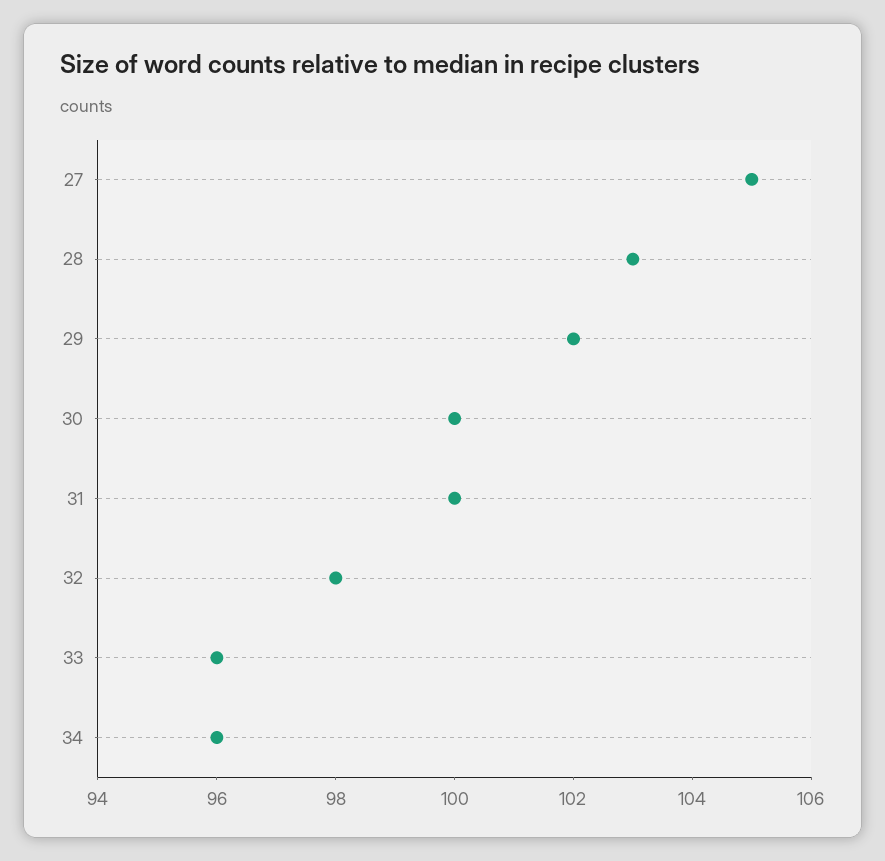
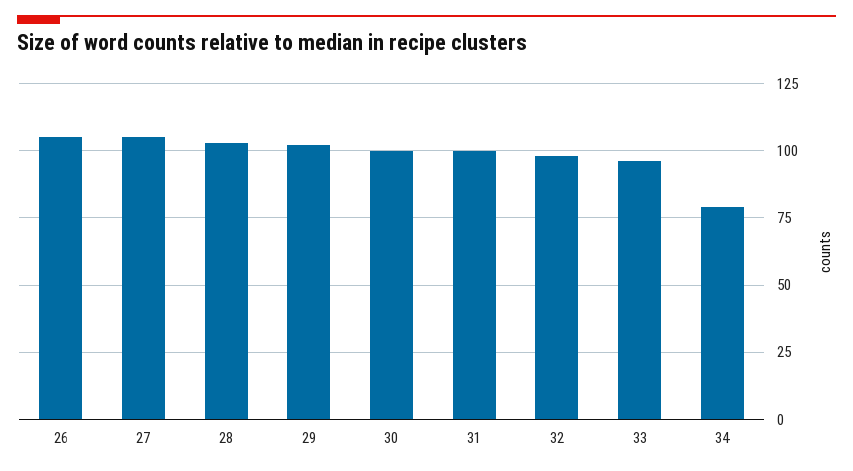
  {
    "27": 105,
    "28": 103,
    "29": 102,
    "30": 100,
    "31": 100,
    "32": 98,
    "33": 96,
-   "34": 96
+   "34": 80,
+   "26": 105
  }

